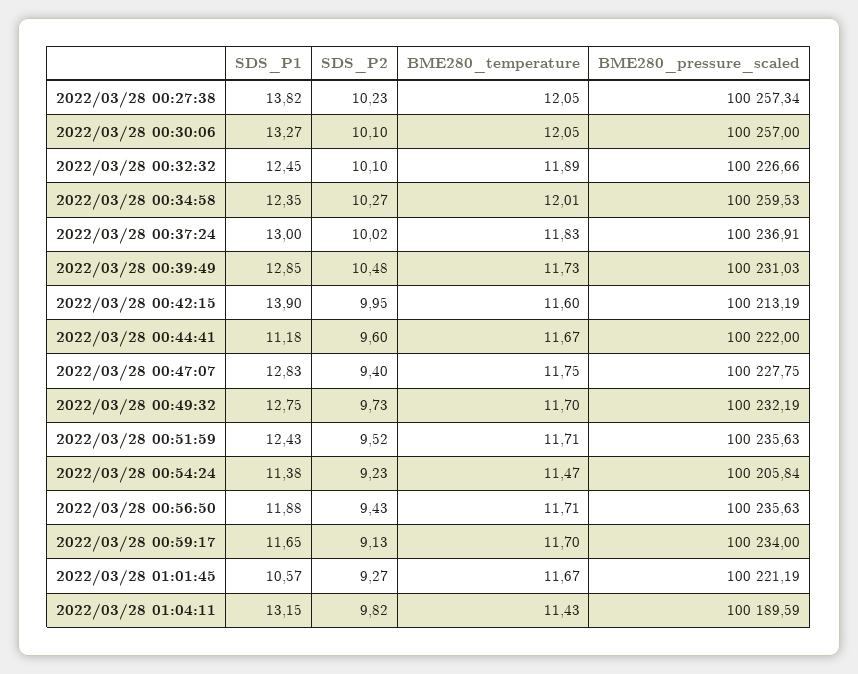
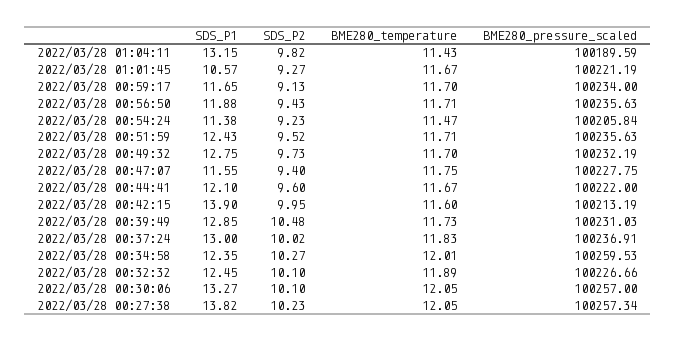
  {
    "SDS_P1": {
      "2022/03/28 00:27:38": 13.82,
      "2022/03/28 00:30:06": 13.27,
      "2022/03/28 00:32:32": 12.45,
      "2022/03/28 00:34:58": 12.35,
      "2022/03/28 00:37:24": 13,
      "2022/03/28 00:39:49": 12.85,
      "2022/03/28 00:42:15": 13.9,
-     "2022/03/28 00:44:41": 11.18,
+     "2022/03/28 00:44:41": 12.1,
-     "2022/03/28 00:47:07": 12.83,
+     "2022/03/28 00:47:07": 11.55,
      "2022/03/28 00:49:32": 12.75,
      "2022/03/28 00:51:59": 12.43,
      "2022/03/28 00:54:24": 11.38,
      "2022/03/28 00:56:50": 11.88,
      "2022/03/28 00:59:17": 11.65,
      "2022/03/28 01:01:45": 10.57,
      "2022/03/28 01:04:11": 13.15
    },
    "SDS_P2": {
      "2022/03/28 00:27:38": 10.23,
      "2022/03/28 00:30:06": 10.1,
      "2022/03/28 00:32:32": 10.1,
      "2022/03/28 00:34:58": 10.27,
      "2022/03/28 00:37:24": 10.02,
      "2022/03/28 00:39:49": 10.48,
      "2022/03/28 00:42:15": 9.95,
      "2022/03/28 00:44:41": 9.6,
      "2022/03/28 00:47:07": 9.4,
      "2022/03/28 00:49:32": 9.73,
      "2022/03/28 00:51:59": 9.52,
      "2022/03/28 00:54:24": 9.23,
      "2022/03/28 00:56:50": 9.43,
      "2022/03/28 00:59:17": 9.13,
      "2022/03/28 01:01:45": 9.27,
      "2022/03/28 01:04:11": 9.82
    },
    "BME280_temperature": {
      "2022/03/28 00:27:38": 12.05,
      "2022/03/28 00:30:06": 12.05,
      "2022/03/28 00:32:32": 11.89,
      "2022/03/28 00:34:58": 12.01,
      "2022/03/28 00:37:24": 11.83,
      "2022/03/28 00:39:49": 11.73,
      "2022/03/28 00:42:15": 11.6,
      "2022/03/28 00:44:41": 11.67,
      "2022/03/28 00:47:07": 11.75,
      "2022/03/28 00:49:32": 11.7,
      "2022/03/28 00:51:59": 11.71,
      "2022/03/28 00:54:24": 11.47,
      "2022/03/28 00:56:50": 11.71,
      "2022/03/28 00:59:17": 11.7,
      "2022/03/28 01:01:45": 11.67,
      "2022/03/28 01:04:11": 11.43
    },
    "BME280_pressure_scaled": {
      "2022/03/28 00:27:38": 100257.34,
      "2022/03/28 00:30:06": 100257,
      "2022/03/28 00:32:32": 100226.66,
      "2022/03/28 00:34:58": 100259.53,
      "2022/03/28 00:37:24": 100236.91,
      "2022/03/28 00:39:49": 100231.03,
      "2022/03/28 00:42:15": 100213.19,
      "2022/03/28 00:44:41": 100222,
      "2022/03/28 00:47:07": 100227.75,
      "2022/03/28 00:49:32": 100232.19,
      "2022/03/28 00:51:59": 100235.63,
      "2022/03/28 00:54:24": 100205.84,
      "2022/03/28 00:56:50": 100235.63,
      "2022/03/28 00:59:17": 100234,
      "2022/03/28 01:01:45": 100221.19,
      "2022/03/28 01:04:11": 100189.59
    }
  }

